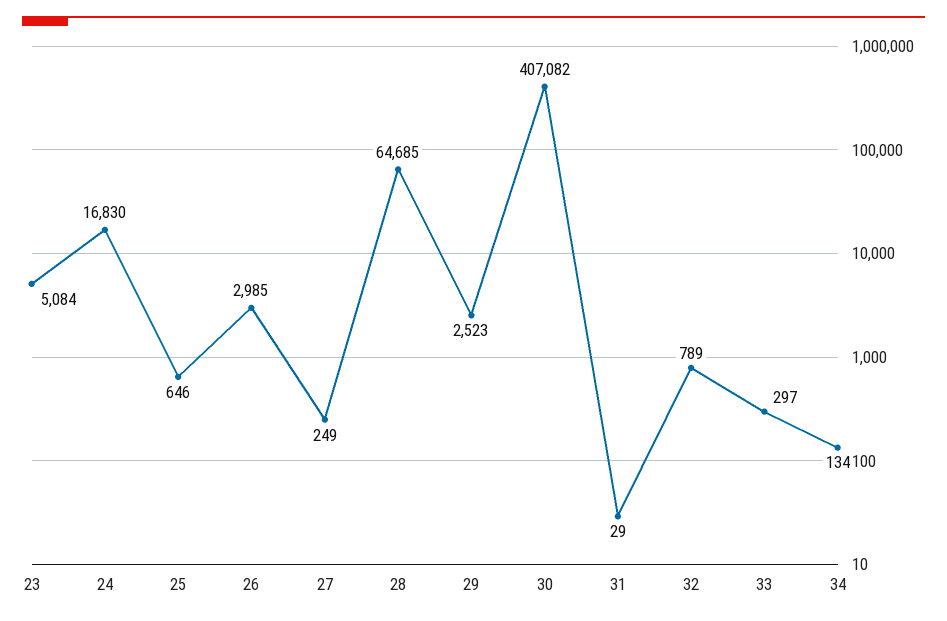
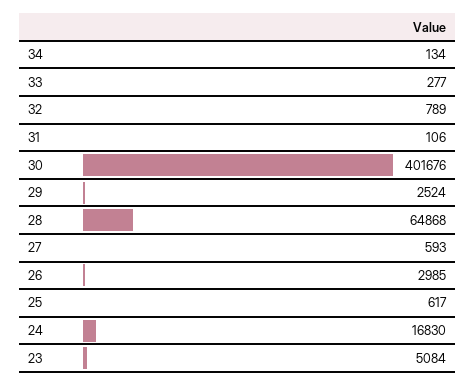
  {
    "23": 5084,
    "24": 16830,
-   "25": 646,
+   "25": 617,
    "26": 2985,
-   "27": 249,
+   "27": 593,
-   "28": 64685,
+   "28": 64868,
-   "29": 2523,
+   "29": 2524,
-   "30": 407082,
+   "30": 401676,
-   "31": 29,
+   "31": 106,
    "32": 789,
-   "33": 297,
+   "33": 277,
    "34": 134
  }

